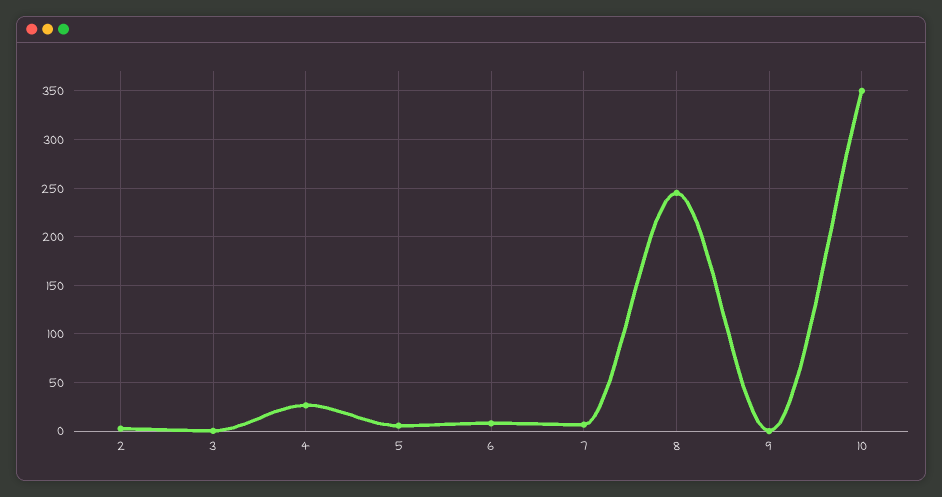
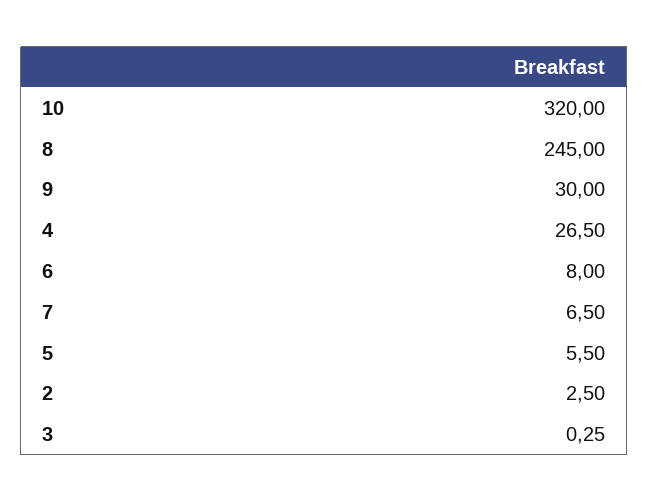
  {
    "2": 2.5,
    "3": 0.25,
    "4": 26.5,
    "5": 5.5,
    "6": 8,
    "7": 6.5,
    "8": 245,
-   "9": 0,
+   "9": 30,
-   "10": 350
+   "10": 320
  }

